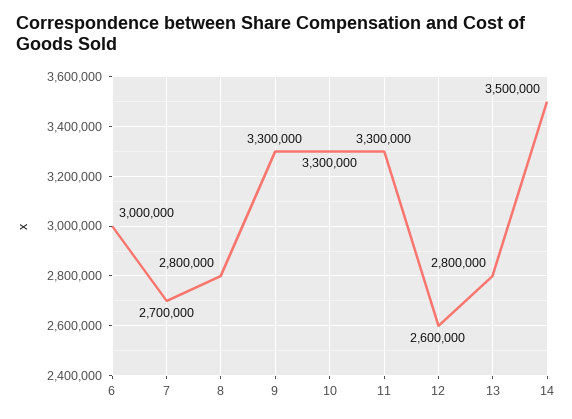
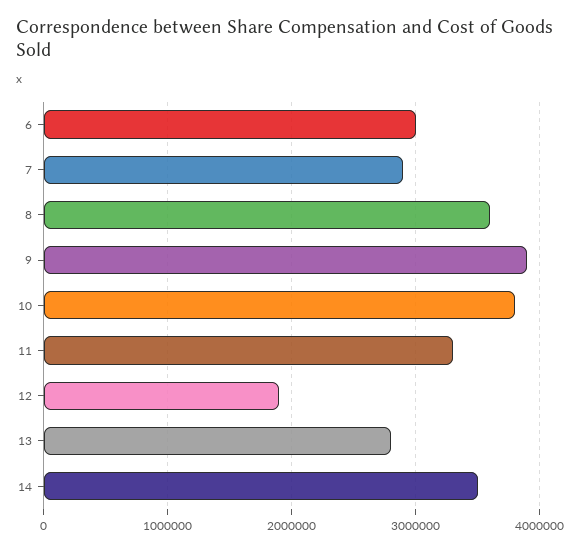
  {
    "6": 3000000,
-   "7": 2700000,
+   "7": 2900000,
-   "8": 2800000,
+   "8": 3600000,
-   "9": 3300000,
+   "9": 3900000,
-   "10": 3300000,
+   "10": 3800000,
    "11": 3300000,
-   "12": 2600000,
+   "12": 1900000,
    "13": 2800000,
    "14": 3500000
  }

